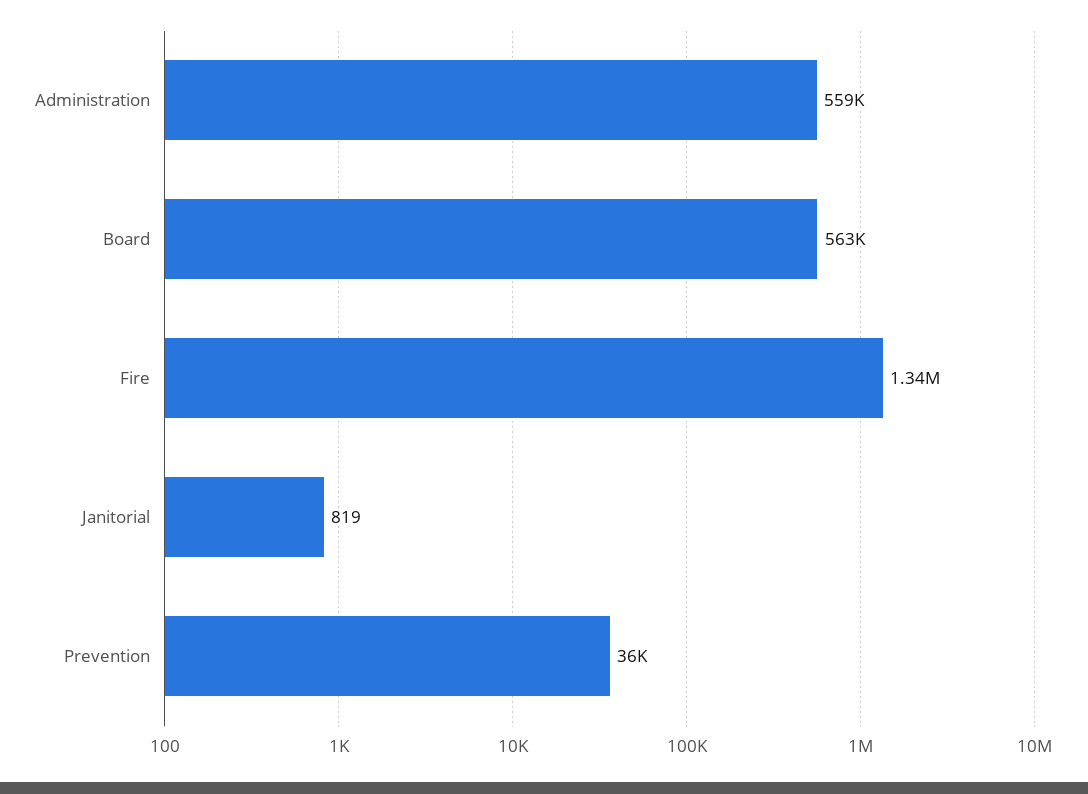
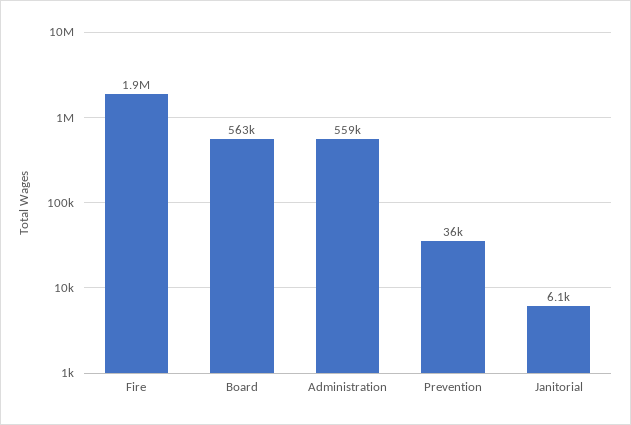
  {
    "Administration": 559000,
    "Board": 563000,
-   "Fire": 1340000,
+   "Fire": 1900000,
-   "Janitorial": 819,
+   "Janitorial": 6100,
    "Prevention": 36000
  }

